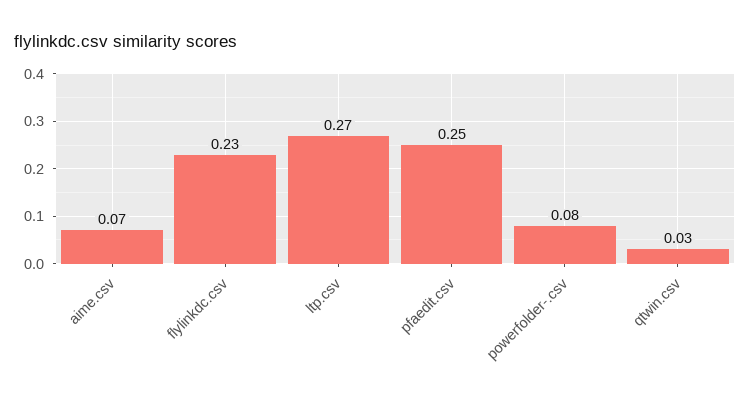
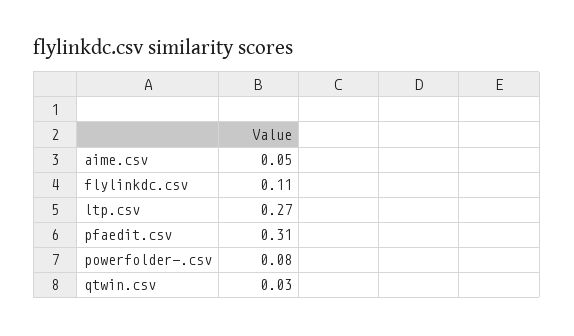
  {
-   "aime.csv": 0.07,
+   "aime.csv": 0.05,
-   "flylinkdc.csv": 0.23,
+   "flylinkdc.csv": 0.11,
    "ltp.csv": 0.27,
-   "pfaedit.csv": 0.25,
+   "pfaedit.csv": 0.31,
    "powerfolder-.csv": 0.08,
    "qtwin.csv": 0.03
  }

